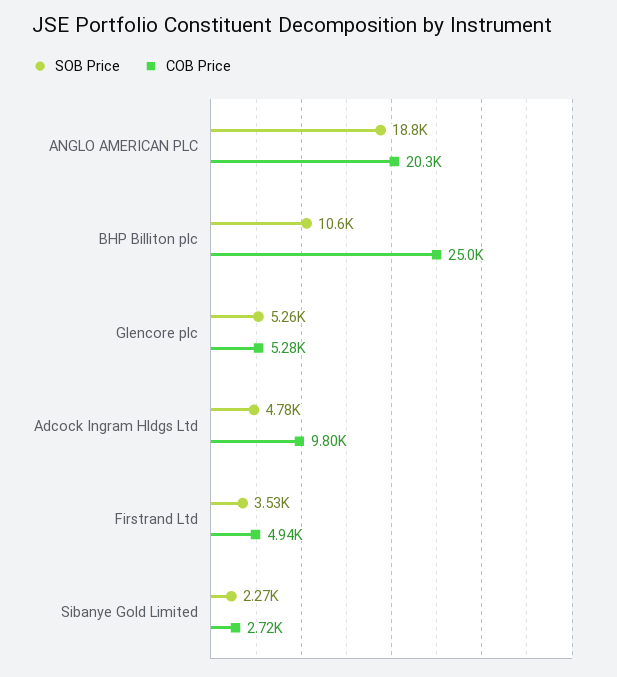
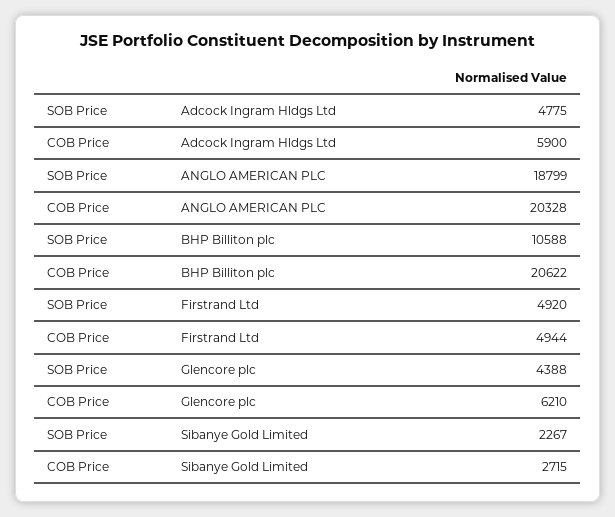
  {
    "SOB Price": {
      "ANGLO AMERICAN PLC": 18799,
      "BHP Billiton plc": 10588,
-     "Glencore plc": 5260,
+     "Glencore plc": 4388,
      "Adcock Ingram Hldgs Ltd": 4775,
-     "Firstrand Ltd": 3530,
+     "Firstrand Ltd": 4920,
      "Sibanye Gold Limited": 2267
    },
    "COB Price": {
      "ANGLO AMERICAN PLC": 20328,
-     "BHP Billiton plc": 25000,
+     "BHP Billiton plc": 20622,
-     "Glencore plc": 5280,
+     "Glencore plc": 6210,
-     "Adcock Ingram Hldgs Ltd": 9800,
+     "Adcock Ingram Hldgs Ltd": 5900,
      "Firstrand Ltd": 4944,
      "Sibanye Gold Limited": 2715
    }
  }

